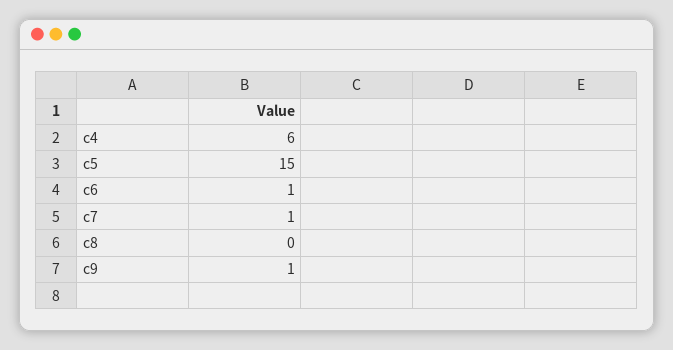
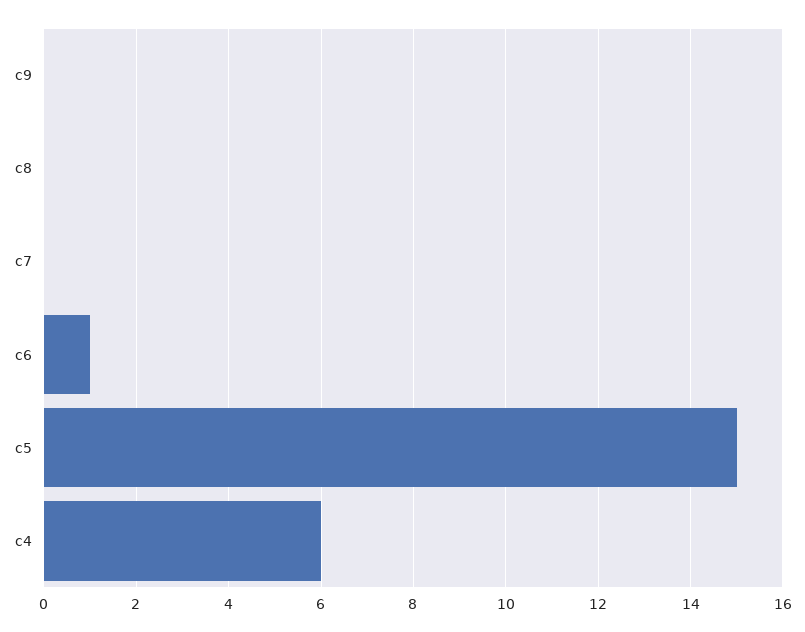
  {
    "c4": 6,
    "c5": 15,
    "c6": 1,
-   "c7": 1,
+   "c7": 0,
    "c8": 0,
-   "c9": 1
+   "c9": 0
  }

